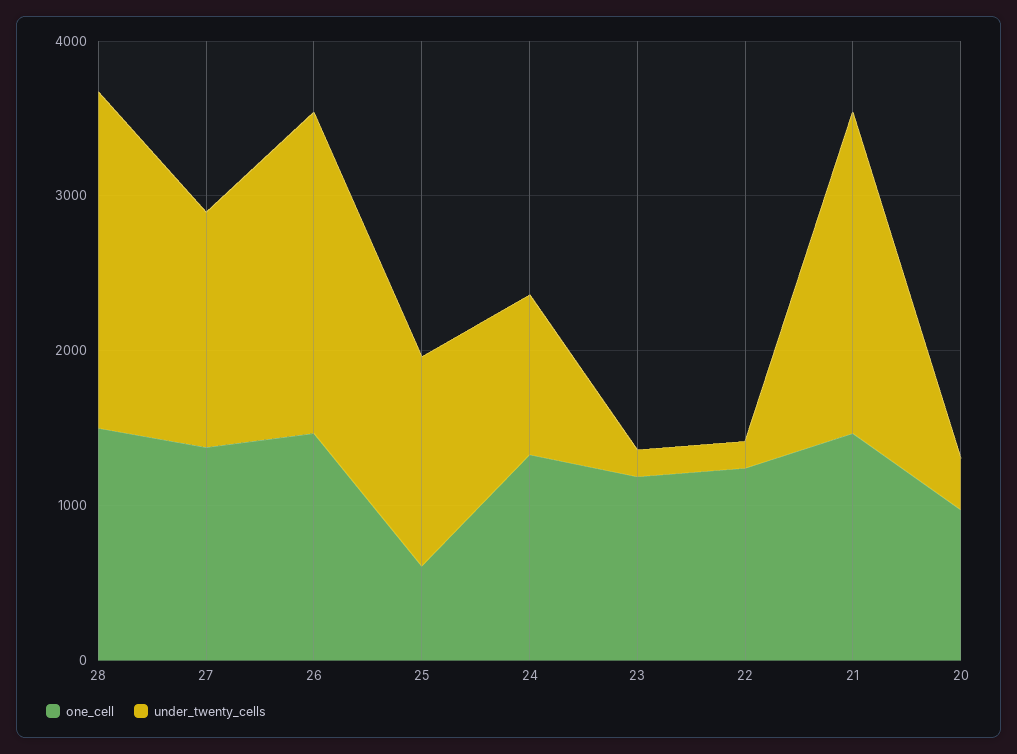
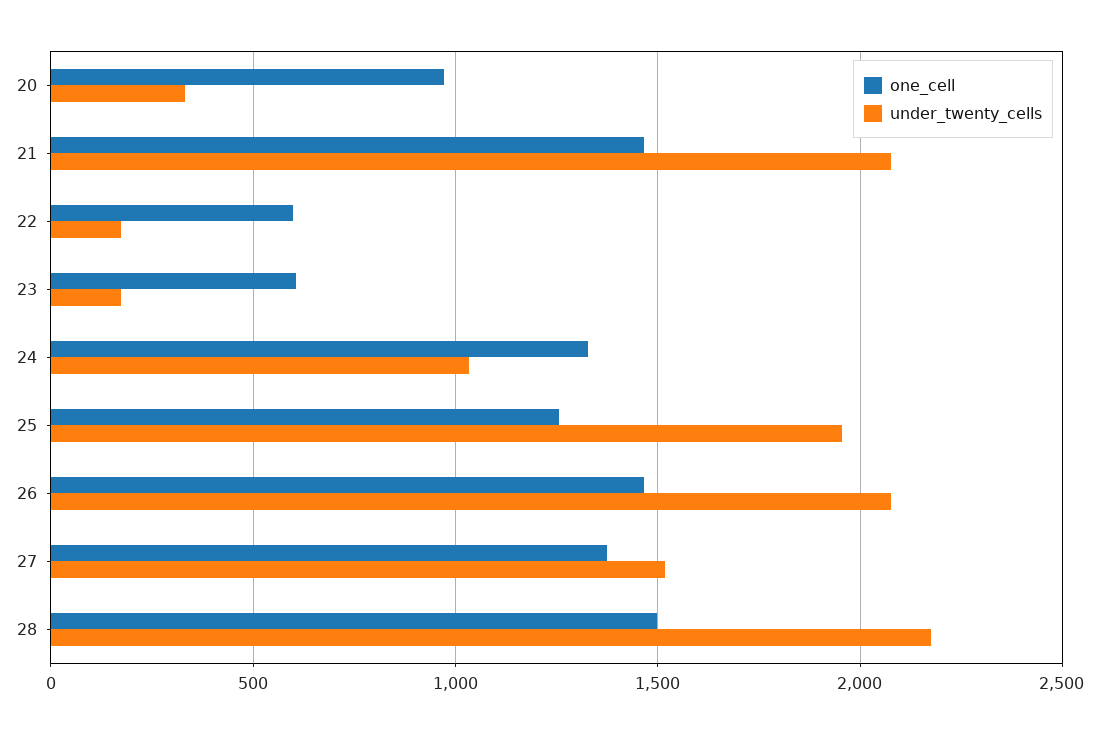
  {
    "one_cell": {
      "28": 1500,
      "27": 1400,
      "26": 1450,
-     "25": 600,
+     "25": 1250,
      "24": 1350,
-     "23": 1200,
+     "23": 600,
-     "22": 1200,
+     "22": 600,
      "21": 1450,
      "20": 950
    },
    "under_twenty_cells": {
      "28": 2200,
      "27": 1500,
      "26": 2100,
-     "25": 1400,
+     "25": 1950,
      "24": 1050,
      "23": 150,
      "22": 150,
      "21": 2100,
      "20": 350
    }
  }

